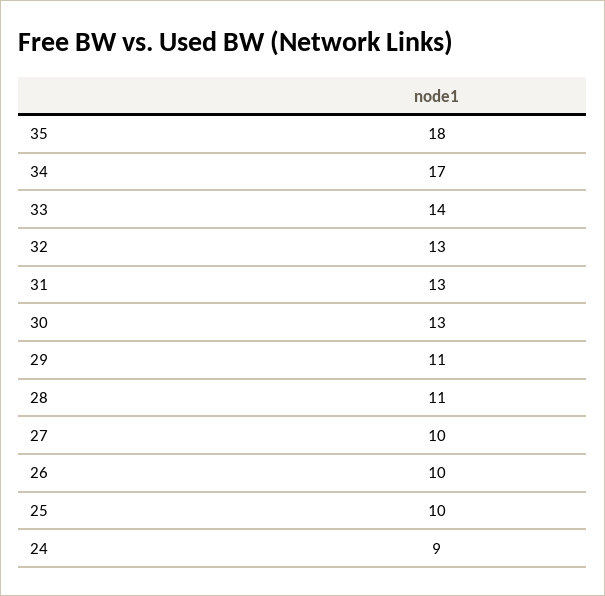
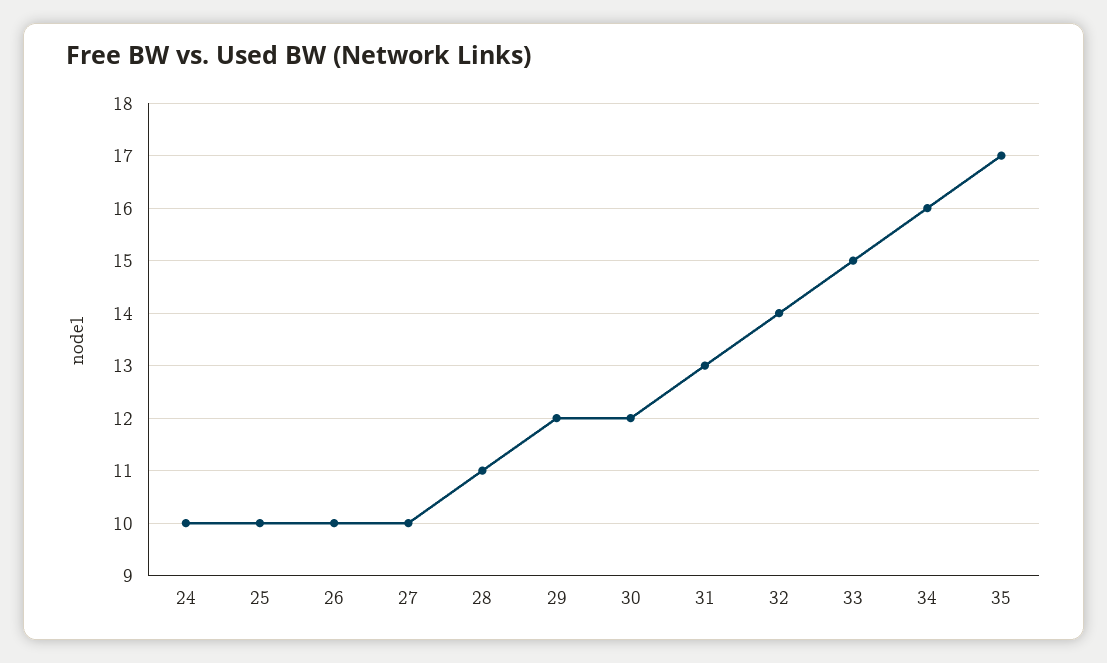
  {
-   "35": 18,
+   "35": 17,
-   "34": 17,
+   "34": 16,
-   "33": 14,
+   "33": 15,
-   "32": 13,
+   "32": 14,
    "31": 13,
-   "30": 13,
+   "30": 12,
-   "29": 11,
+   "29": 12,
    "28": 11,
    "27": 10,
    "26": 10,
    "25": 10,
-   "24": 9
+   "24": 10
  }

